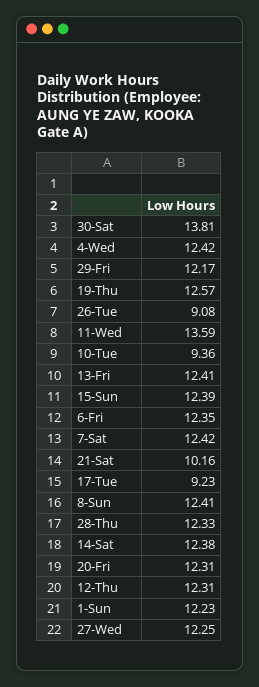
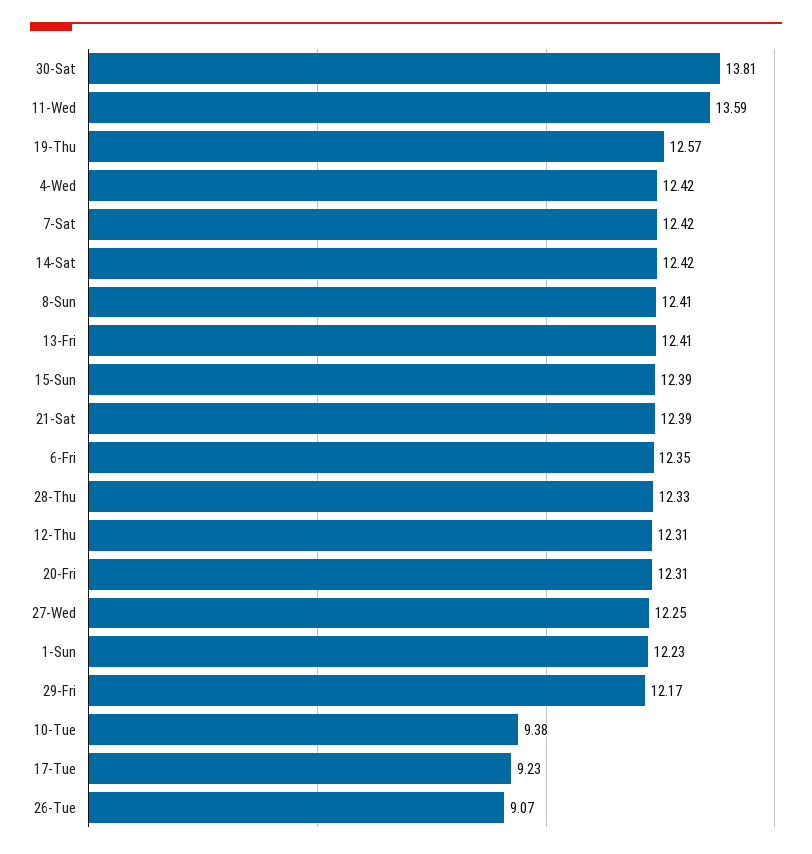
  {
    "30-Sat": 13.81,
    "4-Wed": 12.42,
    "29-Fri": 12.17,
    "19-Thu": 12.57,
-   "26-Tue": 9.08,
+   "26-Tue": 9.07,
    "11-Wed": 13.59,
-   "10-Tue": 9.36,
+   "10-Tue": 9.38,
    "13-Fri": 12.41,
    "15-Sun": 12.39,
    "6-Fri": 12.35,
    "7-Sat": 12.42,
-   "21-Sat": 10.16,
+   "21-Sat": 12.39,
    "17-Tue": 9.23,
    "8-Sun": 12.41,
    "28-Thu": 12.33,
-   "14-Sat": 12.38,
+   "14-Sat": 12.42,
    "20-Fri": 12.31,
    "12-Thu": 12.31,
    "1-Sun": 12.23,
    "27-Wed": 12.25
  }

